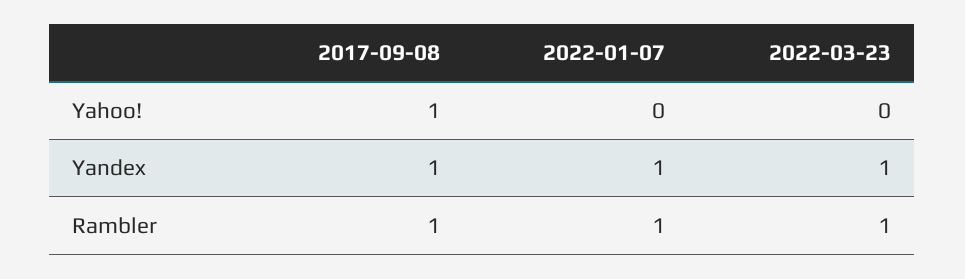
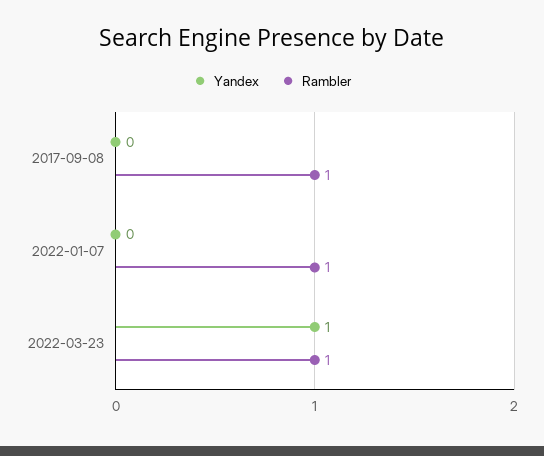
  {
-   "Yahoo!": {
-     "2017-09-08": 1,
-     "2022-01-07": 0,
-     "2022-03-23": 0
-   },
    "Yandex": {
-     "2017-09-08": 1,
+     "2017-09-08": 0,
-     "2022-01-07": 1,
+     "2022-01-07": 0,
      "2022-03-23": 1
    },
    "Rambler": {
      "2017-09-08": 1,
      "2022-01-07": 1,
      "2022-03-23": 1
    }
  }

